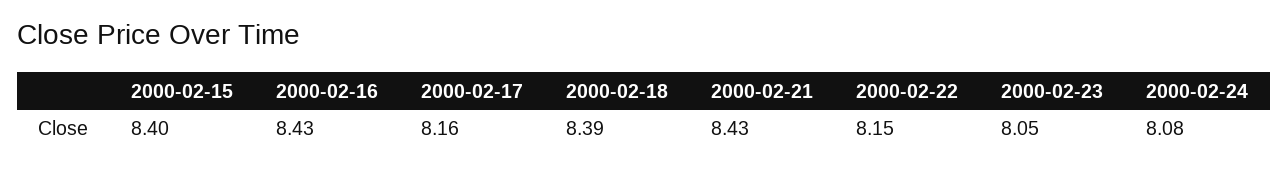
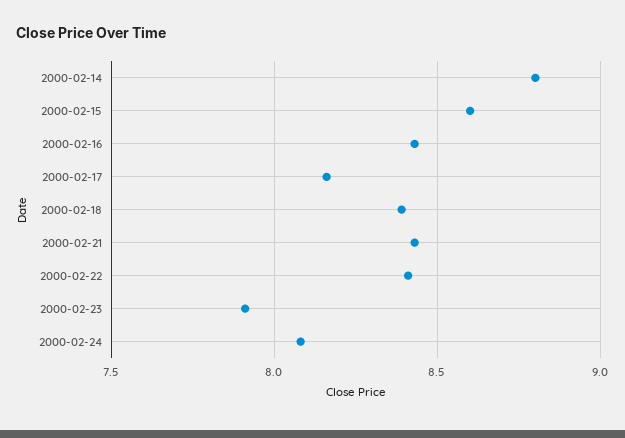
  {
-   "2000-02-15": 8.4,
+   "2000-02-15": 8.6,
    "2000-02-16": 8.43,
    "2000-02-17": 8.16,
    "2000-02-18": 8.39,
    "2000-02-21": 8.43,
-   "2000-02-22": 8.15,
+   "2000-02-22": 8.4,
-   "2000-02-23": 8.05,
+   "2000-02-23": 7.9,
-   "2000-02-24": 8.08
+   "2000-02-24": 8.08,
+   "2000-02-14": 8.8
  }

